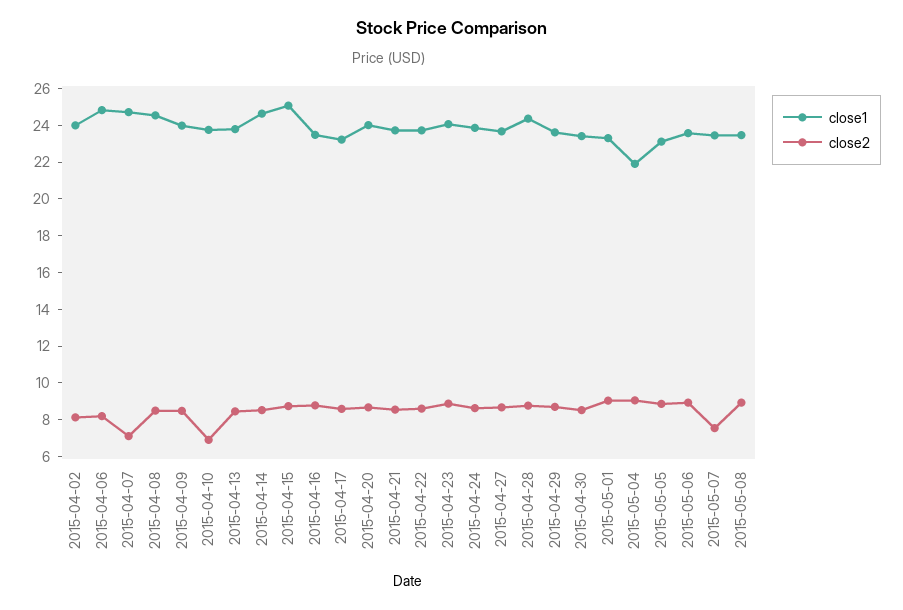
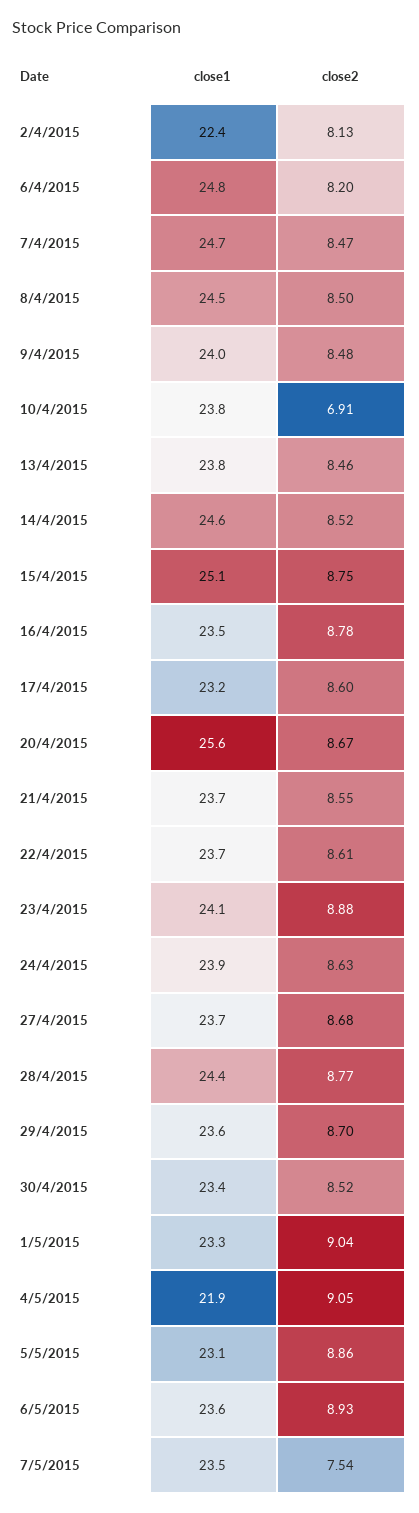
  {
    "close1": {
-     "2015-04-02": 24,
+     "2015-04-02": 22.4,
      "2015-04-06": 24.8,
      "2015-04-07": 24.7,
      "2015-04-08": 24.5,
      "2015-04-09": 24,
      "2015-04-10": 23.8,
      "2015-04-13": 23.8,
      "2015-04-14": 24.6,
      "2015-04-15": 25.1,
      "2015-04-16": 23.5,
      "2015-04-17": 23.2,
-     "2015-04-20": 24,
+     "2015-04-20": 25.6,
      "2015-04-21": 23.7,
      "2015-04-22": 23.7,
      "2015-04-23": 24.1,
      "2015-04-24": 23.9,
      "2015-04-27": 23.7,
      "2015-04-28": 24.4,
      "2015-04-29": 23.6,
      "2015-04-30": 23.4,
      "2015-05-01": 23.3,
      "2015-05-04": 21.9,
      "2015-05-05": 23.1,
      "2015-05-06": 23.6,
-     "2015-05-07": 23.5,
+     "2015-05-07": 23.5
-     "2015-05-08": 23.5
    },
    "close2": {
      "2015-04-02": 8.13,
      "2015-04-06": 8.2,
-     "2015-04-07": 7,
+     "2015-04-07": 8.47,
      "2015-04-08": 8.5,
      "2015-04-09": 8.48,
      "2015-04-10": 6.91,
      "2015-04-13": 8.46,
      "2015-04-14": 8.52,
      "2015-04-15": 8.75,
      "2015-04-16": 8.78,
      "2015-04-17": 8.6,
      "2015-04-20": 8.67,
      "2015-04-21": 8.55,
      "2015-04-22": 8.61,
      "2015-04-23": 8.88,
      "2015-04-24": 8.63,
      "2015-04-27": 8.68,
      "2015-04-28": 8.77,
      "2015-04-29": 8.7,
      "2015-04-30": 8.52,
      "2015-05-01": 9.04,
      "2015-05-04": 9.05,
      "2015-05-05": 8.86,
      "2015-05-06": 8.93,
-     "2015-05-07": 7.54,
+     "2015-05-07": 7.54
-     "2015-05-08": 9
    }
  }

